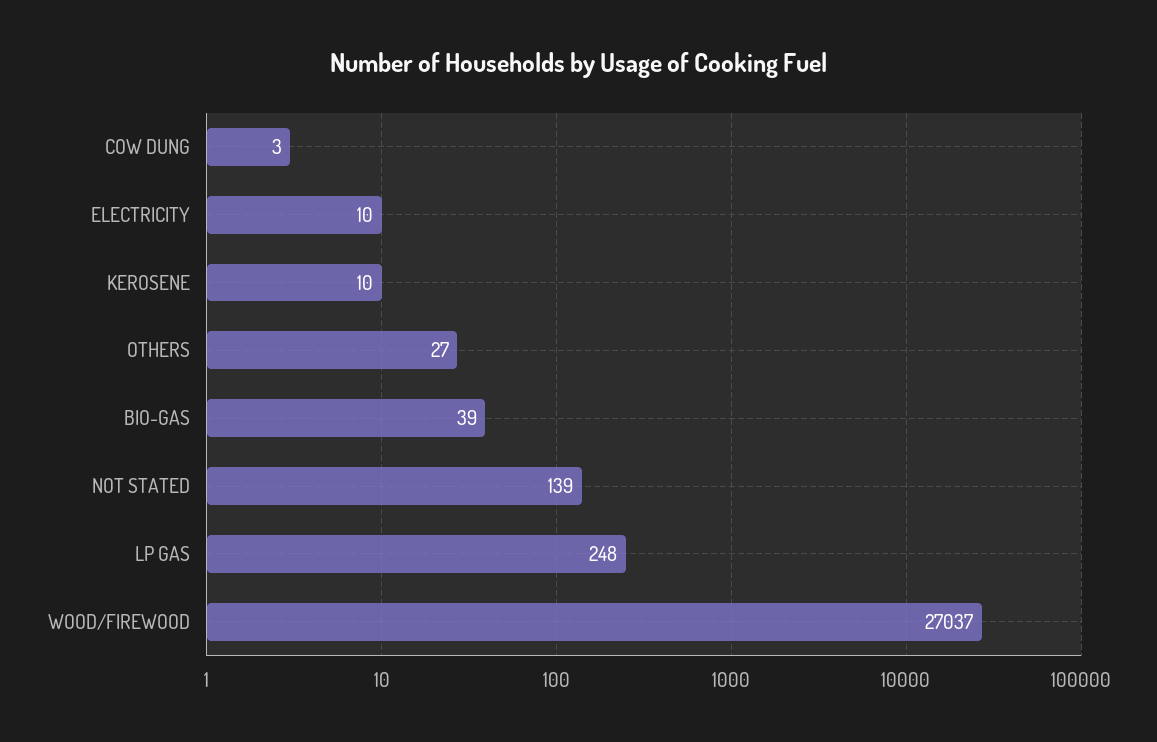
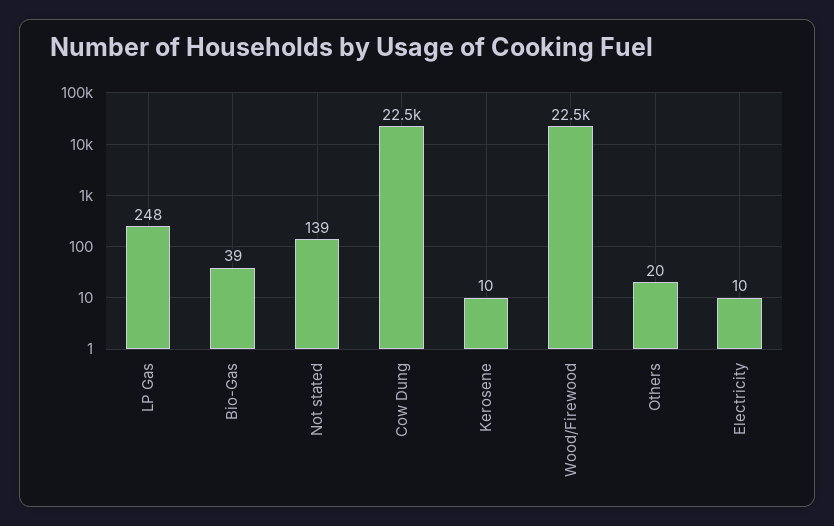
  {
-   "COW DUNG": 3,
+   "COW DUNG": 22500,
    "ELECTRICITY": 10,
    "KEROSENE": 10,
-   "OTHERS": 27,
+   "OTHERS": 20,
    "BIO-GAS": 39,
    "NOT STATED": 139,
    "LP GAS": 248,
-   "WOOD/FIREWOOD": 27037
+   "WOOD/FIREWOOD": 22500
  }

